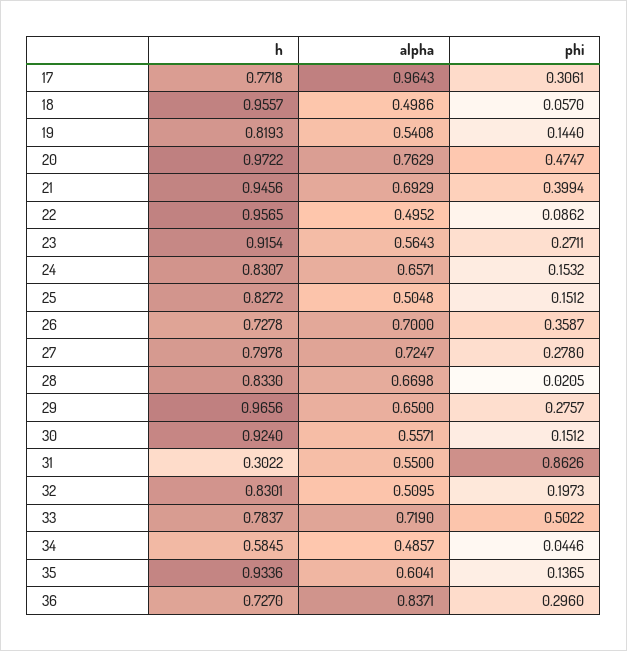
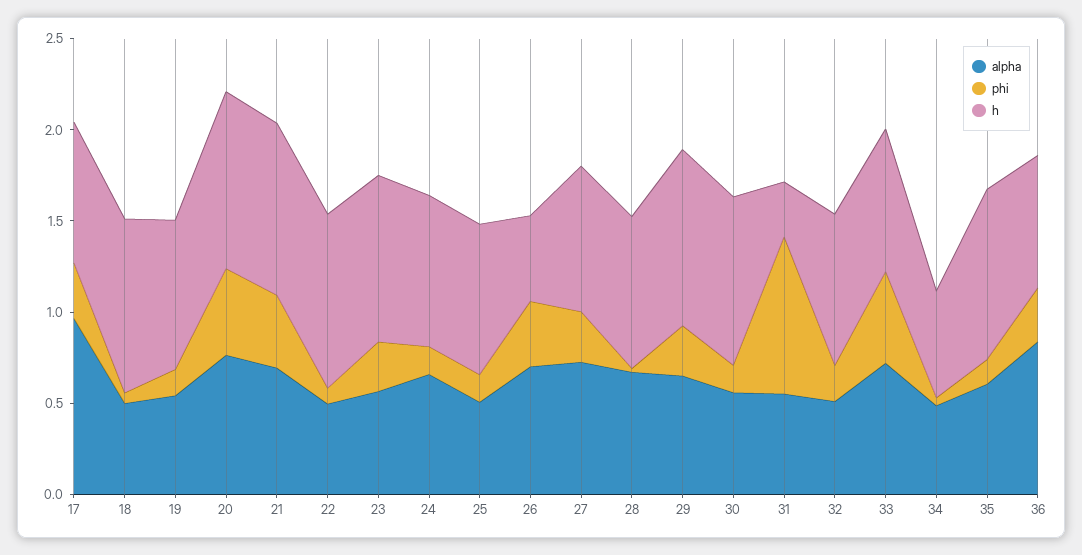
  {
    "h": {
      "17": 0.7718,
      "18": 0.9557,
      "19": 0.8193,
      "20": 0.9722,
      "21": 0.9456,
      "22": 0.9565,
      "23": 0.9154,
      "24": 0.8307,
      "25": 0.8272,
-     "26": 0.7278,
+     "26": 0.5,
      "27": 0.7978,
      "28": 0.833,
      "29": 0.9656,
      "30": 0.924,
      "31": 0.3022,
      "32": 0.8301,
      "33": 0.7837,
      "34": 0.5845,
      "35": 0.9336,
      "36": 0.727
    },
    "alpha": {
      "17": 0.9643,
      "18": 0.4986,
      "19": 0.5408,
      "20": 0.7629,
      "21": 0.6929,
      "22": 0.4952,
      "23": 0.5643,
      "24": 0.6571,
      "25": 0.5048,
      "26": 0.7,
      "27": 0.7247,
      "28": 0.6698,
      "29": 0.65,
      "30": 0.5571,
      "31": 0.55,
      "32": 0.5095,
      "33": 0.719,
      "34": 0.4857,
      "35": 0.6041,
      "36": 0.8371
    },
    "phi": {
      "17": 0.3061,
      "18": 0.057,
      "19": 0.144,
      "20": 0.4747,
      "21": 0.3994,
      "22": 0.0862,
      "23": 0.2711,
      "24": 0.1532,
      "25": 0.1512,
      "26": 0.3587,
      "27": 0.278,
      "28": 0.0205,
      "29": 0.2757,
      "30": 0.1512,
      "31": 0.8626,
      "32": 0.1973,
      "33": 0.5022,
      "34": 0.0446,
      "35": 0.1365,
      "36": 0.296
    }
  }

